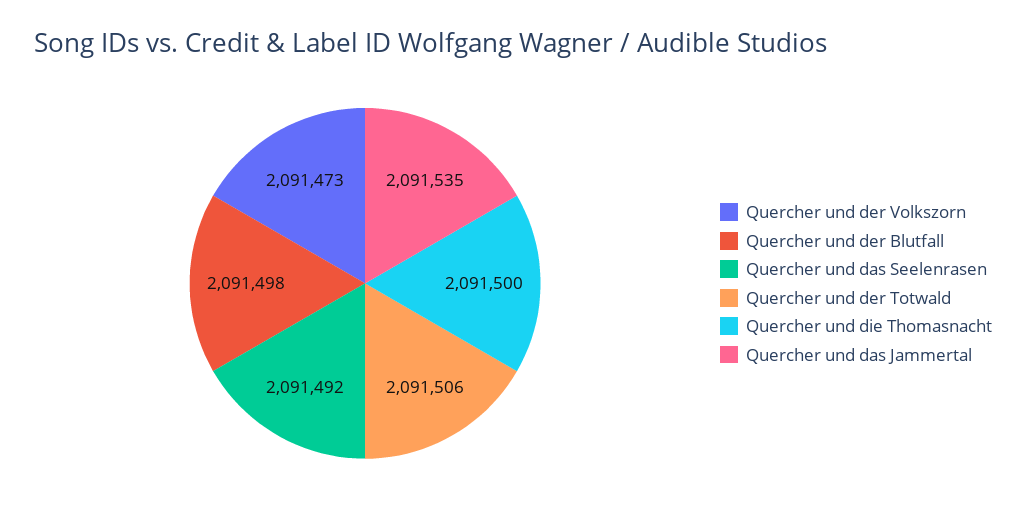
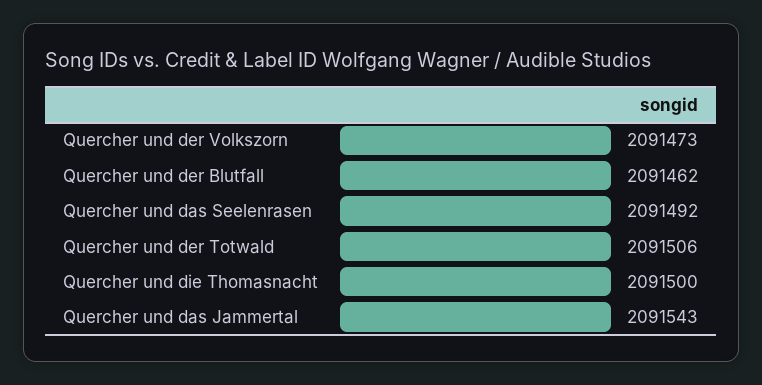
  {
    "Quercher und der Volkszorn": 2091473,
-   "Quercher und der Blutfall": 2091498,
+   "Quercher und der Blutfall": 2091462,
    "Quercher und das Seelenrasen": 2091492,
    "Quercher und der Totwald": 2091506,
    "Quercher und die Thomasnacht": 2091500,
-   "Quercher und das Jammertal": 2091535
+   "Quercher und das Jammertal": 2091543
  }

